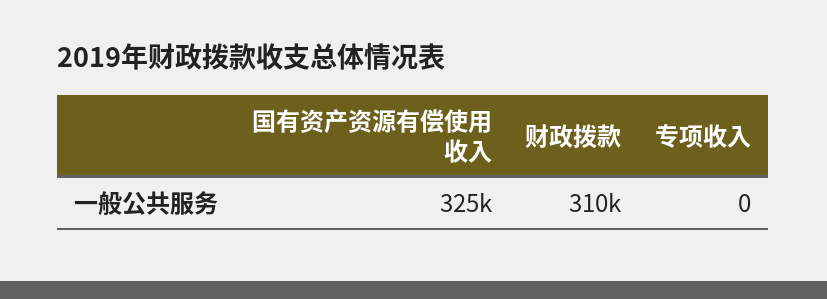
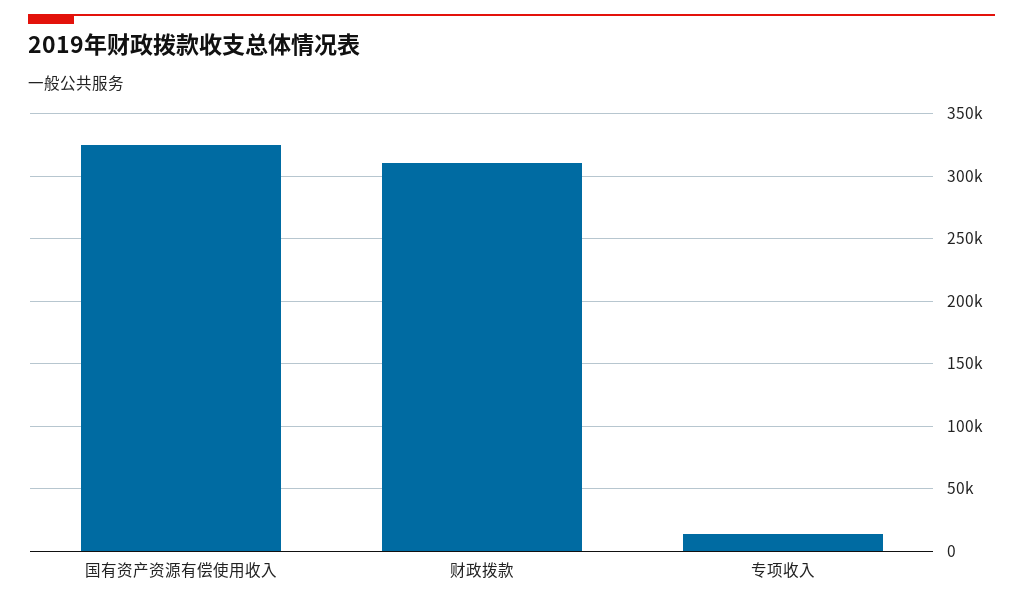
  {
    "国有资产资源有偿使用收入": 325000,
    "财政拨款": 310000,
-   "专项收入": 0
+   "专项收入": 15000
  }

